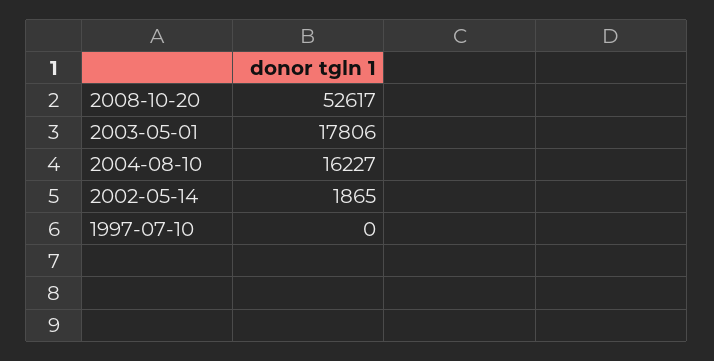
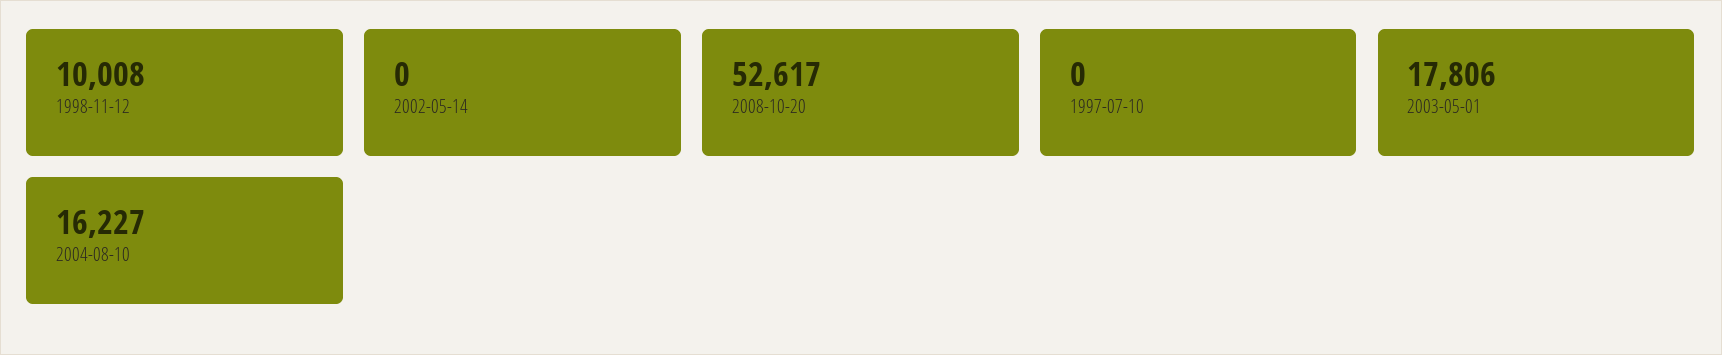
  {
    "2008-10-20": 52617,
    "2003-05-01": 17806,
    "2004-08-10": 16227,
-   "2002-05-14": 1865,
+   "2002-05-14": 0,
-   "1997-07-10": 0
+   "1997-07-10": 0,
+   "1998-11-12": 10008
  }

